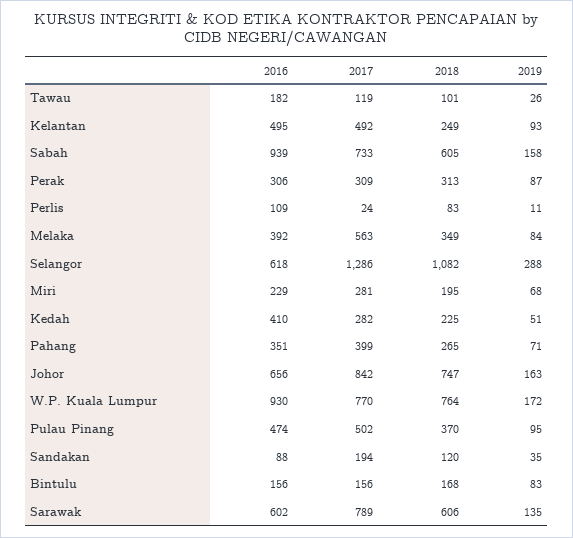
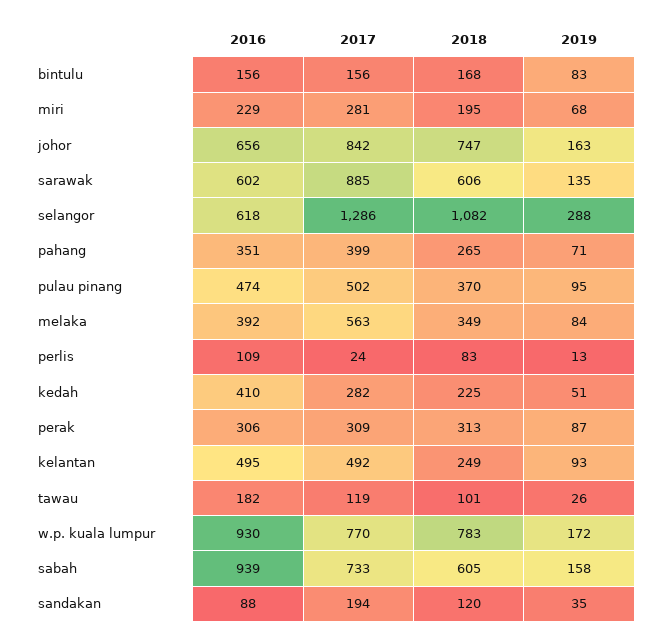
  {
    "2016": {
      "Tawau": 182,
      "Kelantan": 495,
      "Sabah": 939,
      "Perak": 306,
      "Perlis": 109,
      "Melaka": 392,
      "Selangor": 618,
      "Miri": 229,
      "Kedah": 410,
      "Pahang": 351,
      "Johor": 656,
      "W.P. Kuala Lumpur": 930,
      "Pulau Pinang": 474,
      "Sandakan": 88,
      "Bintulu": 156,
      "Sarawak": 602
    },
    "2017": {
      "Tawau": 119,
      "Kelantan": 492,
      "Sabah": 733,
      "Perak": 309,
      "Perlis": 24,
      "Melaka": 563,
      "Selangor": 1286,
      "Miri": 281,
      "Kedah": 282,
      "Pahang": 399,
      "Johor": 842,
      "W.P. Kuala Lumpur": 770,
      "Pulau Pinang": 502,
      "Sandakan": 194,
      "Bintulu": 156,
-     "Sarawak": 789
+     "Sarawak": 885
    },
    "2018": {
      "Tawau": 101,
      "Kelantan": 249,
      "Sabah": 605,
      "Perak": 313,
      "Perlis": 83,
      "Melaka": 349,
      "Selangor": 1082,
      "Miri": 195,
      "Kedah": 225,
      "Pahang": 265,
      "Johor": 747,
-     "W.P. Kuala Lumpur": 764,
+     "W.P. Kuala Lumpur": 783,
      "Pulau Pinang": 370,
      "Sandakan": 120,
      "Bintulu": 168,
      "Sarawak": 606
    },
    "2019": {
      "Tawau": 26,
      "Kelantan": 93,
      "Sabah": 158,
      "Perak": 87,
-     "Perlis": 11,
+     "Perlis": 13,
      "Melaka": 84,
      "Selangor": 288,
      "Miri": 68,
      "Kedah": 51,
      "Pahang": 71,
      "Johor": 163,
      "W.P. Kuala Lumpur": 172,
      "Pulau Pinang": 95,
      "Sandakan": 35,
      "Bintulu": 83,
      "Sarawak": 135
    }
  }

